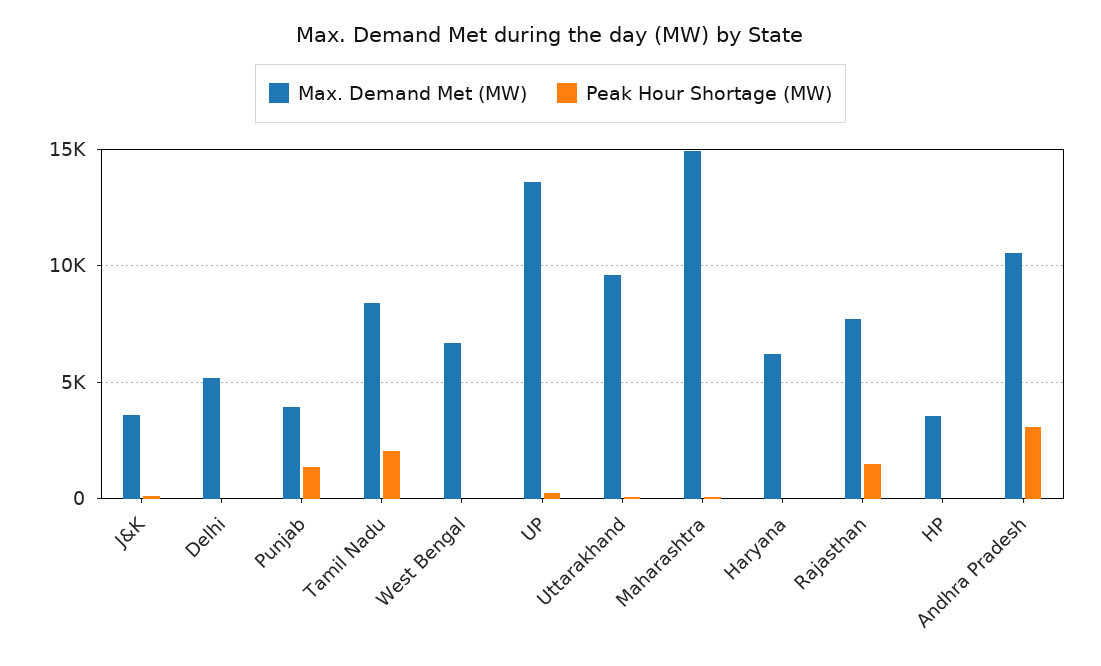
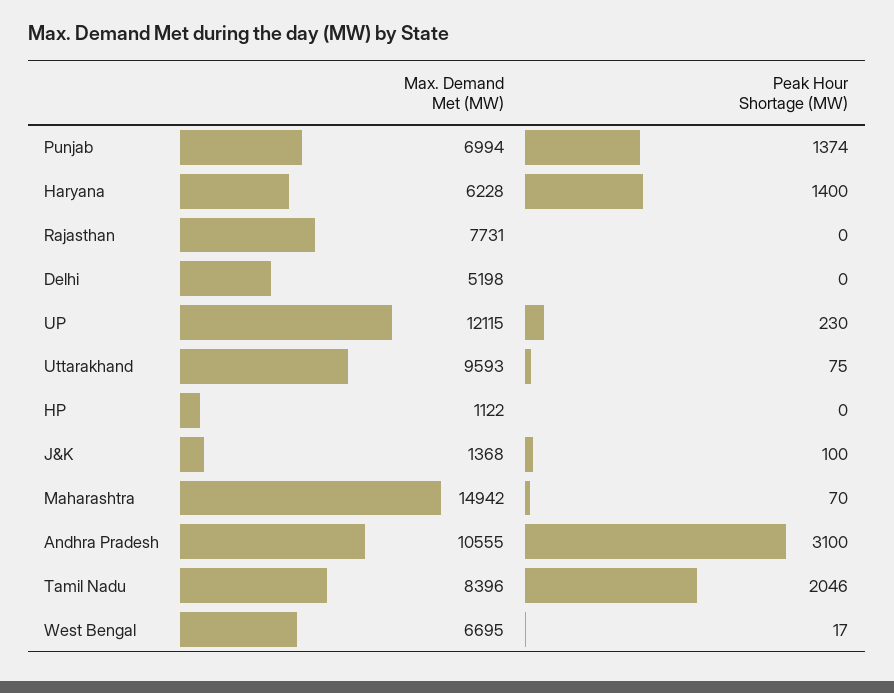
  {
    "Max. Demand Met (MW)": {
-     "J&K": 3500,
+     "J&K": 1368,
      "Delhi": 5198,
-     "Punjab": 4000,
+     "Punjab": 6994,
      "Tamil Nadu": 8396,
      "West Bengal": 6695,
-     "UP": 13500,
+     "UP": 12115,
      "Uttarakhand": 9593,
      "Maharashtra": 14942,
      "Haryana": 6228,
      "Rajasthan": 7731,
-     "HP": 3500,
+     "HP": 1122,
      "Andhra Pradesh": 10555
    },
    "Peak Hour Shortage (MW)": {
      "J&K": 100,
      "Delhi": 0,
      "Punjab": 1374,
      "Tamil Nadu": 2046,
      "West Bengal": 17,
      "UP": 230,
      "Uttarakhand": 75,
      "Maharashtra": 70,
-     "Haryana": 0,
+     "Haryana": 1400,
-     "Rajasthan": 1500,
+     "Rajasthan": 0,
      "HP": 0,
      "Andhra Pradesh": 3100
    }
  }

